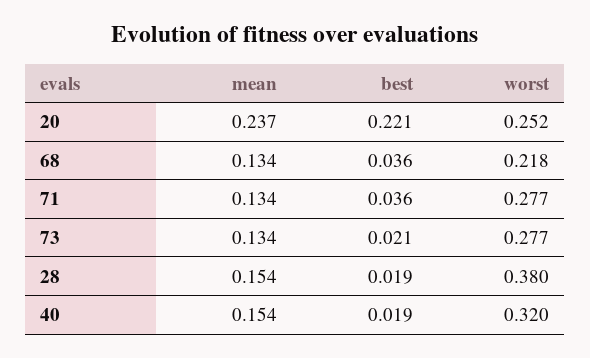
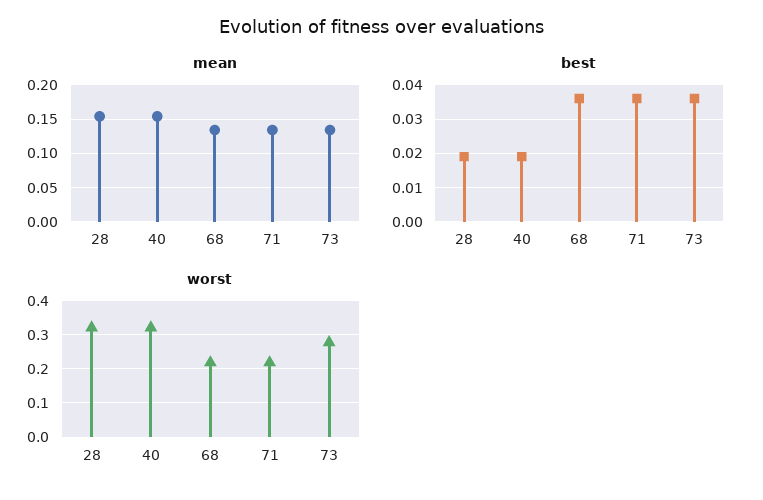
  {
    "mean": {
-     "20": 0.237,
      "68": 0.134,
      "71": 0.134,
      "73": 0.134,
      "28": 0.154,
      "40": 0.154
    },
    "best": {
-     "20": 0.221,
      "68": 0.036,
      "71": 0.036,
-     "73": 0.021,
+     "73": 0.035,
      "28": 0.019,
      "40": 0.019
    },
    "worst": {
-     "20": 0.252,
      "68": 0.218,
-     "71": 0.277,
+     "71": 0.22,
      "73": 0.277,
-     "28": 0.38,
+     "28": 0.32,
      "40": 0.32
    }
  }

